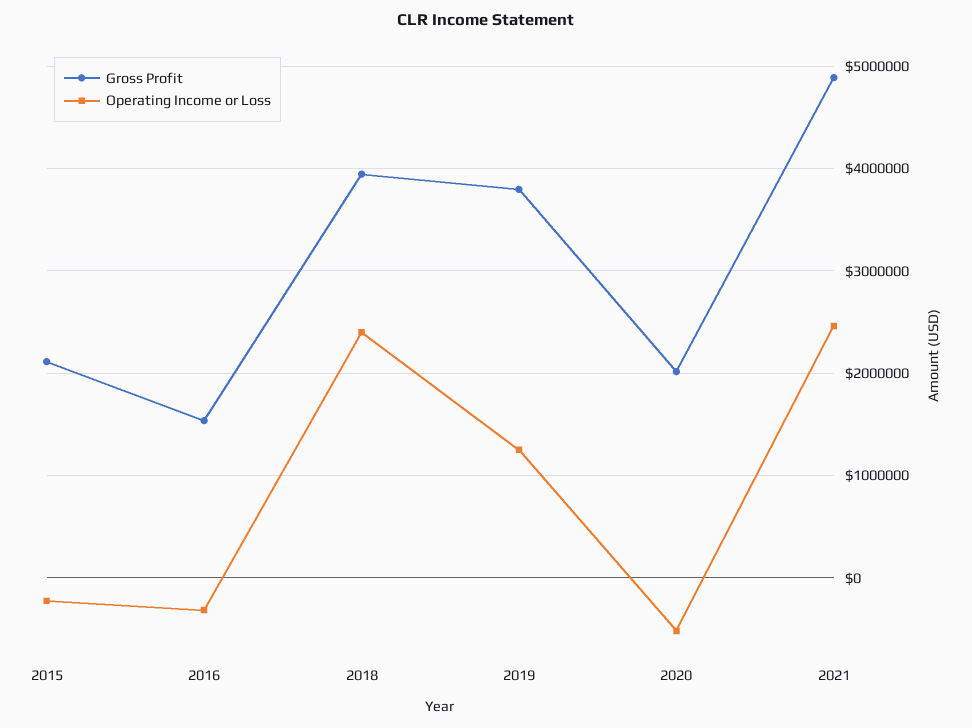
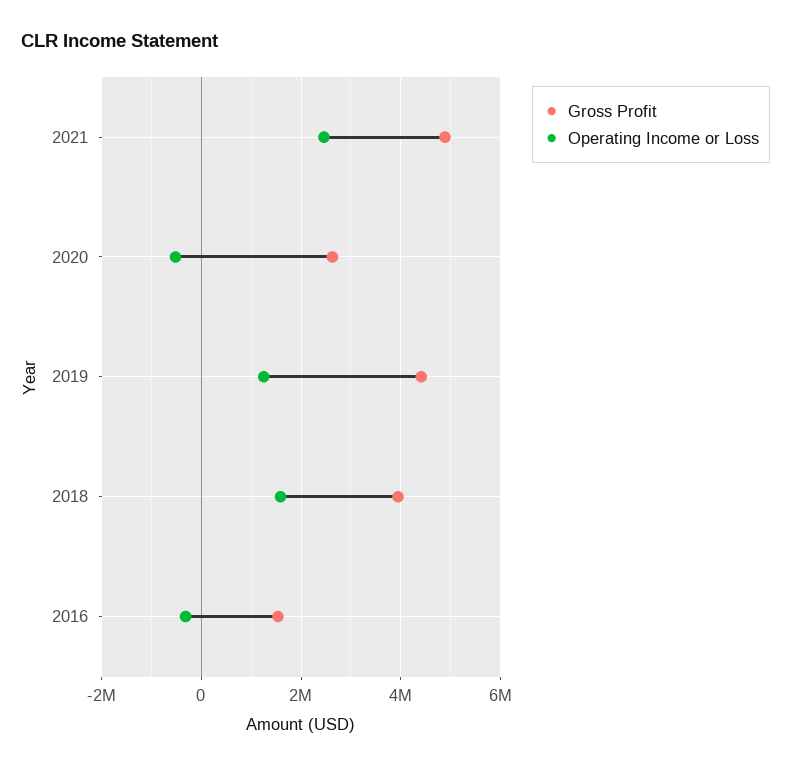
  {
    "Gross Profit": {
-     "2015": 2100000,
      "2016": 1500000,
      "2018": 3900000,
-     "2019": 3800000,
+     "2019": 4400000,
-     "2020": 2000000,
+     "2020": 2600000,
      "2021": 4900000
    },
    "Operating Income or Loss": {
-     "2015": -200000,
      "2016": -300000,
-     "2018": 2400000,
+     "2018": 1600000,
      "2019": 1300000,
      "2020": -500000,
      "2021": 2500000
    }
  }

